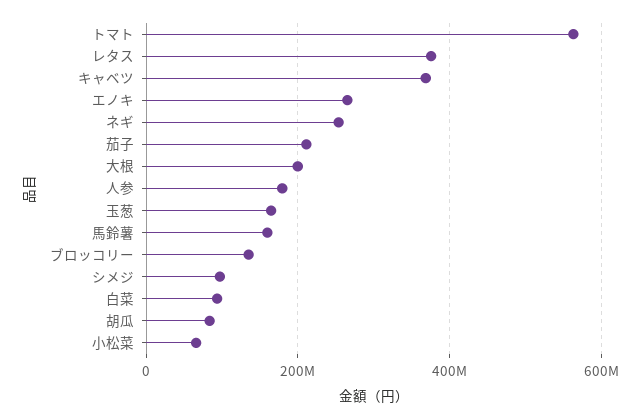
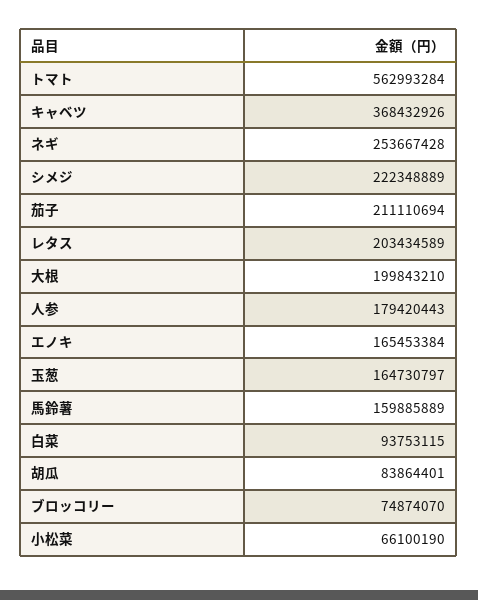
  {
    "トマト": 562993284,
-   "レタス": 380000000,
+   "レタス": 203434589,
    "キャベツ": 368432926,
-   "エノキ": 260000000,
+   "エノキ": 165453384,
    "ネギ": 253667428,
    "茄子": 211110694,
    "大根": 199843210,
    "人参": 179420443,
    "玉葱": 164730797,
    "馬鈴薯": 159885889,
-   "ブロッコリー": 140000000,
+   "ブロッコリー": 74874070,
-   "シメジ": 100000000,
+   "シメジ": 222348889,
    "白菜": 93753115,
    "胡瓜": 83864401,
    "小松菜": 66100190
  }

